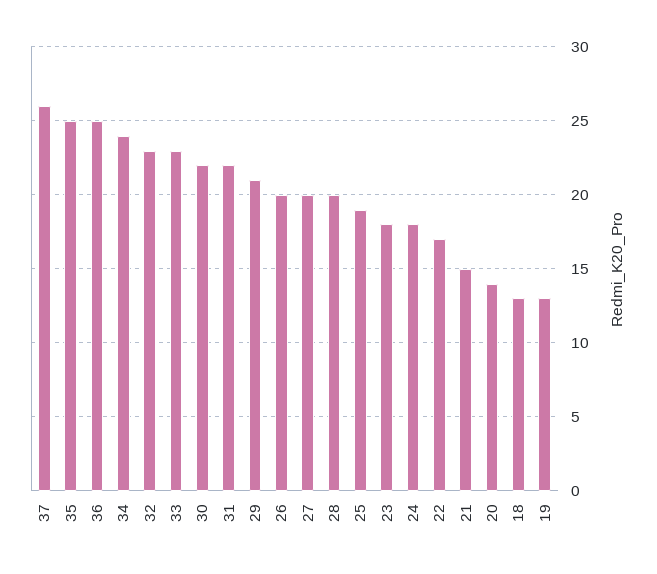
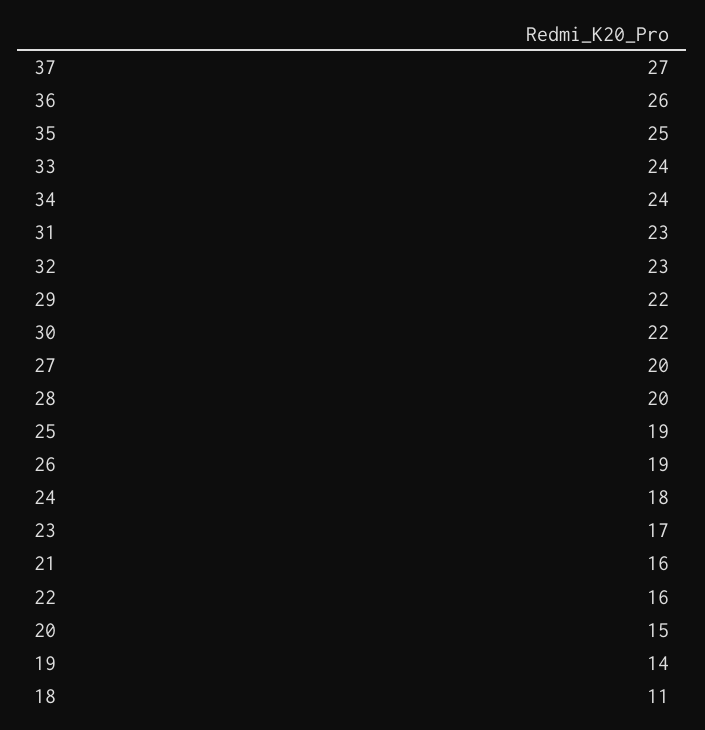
  {
-   "37": 26,
+   "37": 27,
    "35": 25,
-   "36": 25,
+   "36": 26,
    "34": 24,
    "32": 23,
-   "33": 23,
+   "33": 24,
    "30": 22,
-   "31": 22,
+   "31": 23,
-   "29": 21,
+   "29": 22,
-   "26": 20,
+   "26": 19,
    "27": 20,
    "28": 20,
    "25": 19,
-   "23": 18,
+   "23": 17,
    "24": 18,
-   "22": 17,
+   "22": 16,
-   "21": 15,
+   "21": 16,
-   "20": 14,
+   "20": 15,
-   "18": 13,
+   "18": 11,
-   "19": 13
+   "19": 14
  }

